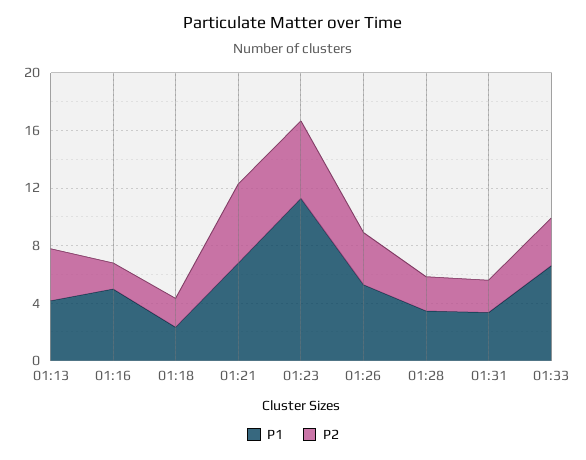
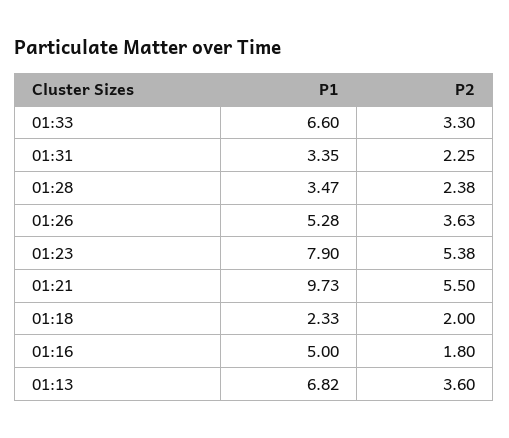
  {
    "P1": {
-     "01:13": 4,
+     "01:13": 6.82,
      "01:16": 5,
      "01:18": 2.33,
-     "01:21": 7,
+     "01:21": 9.73,
-     "01:23": 11,
+     "01:23": 7.9,
      "01:26": 5.28,
      "01:28": 3.47,
      "01:31": 3.35,
      "01:33": 6.6
    },
    "P2": {
      "01:13": 3.6,
      "01:16": 1.8,
      "01:18": 2,
      "01:21": 5.5,
      "01:23": 5.38,
      "01:26": 3.63,
      "01:28": 2.38,
      "01:31": 2.25,
      "01:33": 3.3
    }
  }

